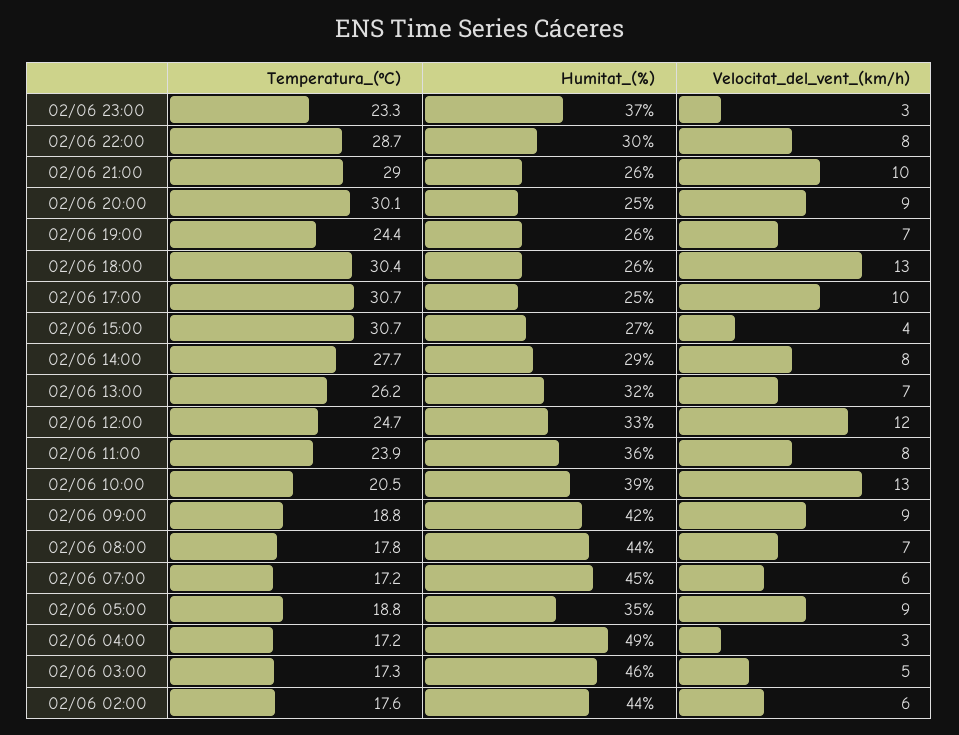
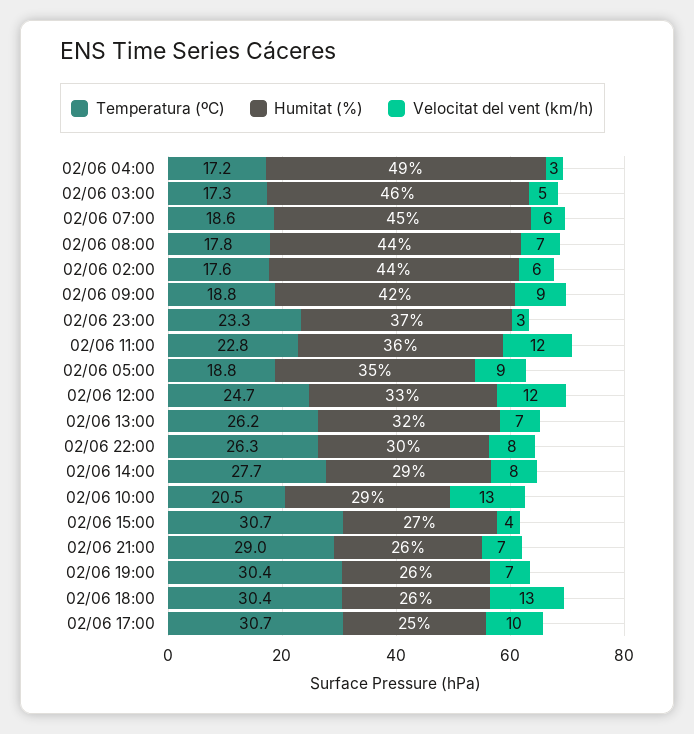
  {
    "Temperatura_(ºC)": {
      "02/06 23:00": 23.3,
-     "02/06 22:00": 28.7,
+     "02/06 22:00": 26.3,
      "02/06 21:00": 29,
-     "02/06 20:00": 30.1,
-     "02/06 19:00": 24.4,
+     "02/06 19:00": 30.4,
      "02/06 18:00": 30.4,
      "02/06 17:00": 30.7,
      "02/06 15:00": 30.7,
      "02/06 14:00": 27.7,
      "02/06 13:00": 26.2,
      "02/06 12:00": 24.7,
-     "02/06 11:00": 23.9,
+     "02/06 11:00": 22.8,
      "02/06 10:00": 20.5,
      "02/06 09:00": 18.8,
      "02/06 08:00": 17.8,
-     "02/06 07:00": 17.2,
+     "02/06 07:00": 18.6,
      "02/06 05:00": 18.8,
      "02/06 04:00": 17.2,
      "02/06 03:00": 17.3,
      "02/06 02:00": 17.6
    },
    "Humitat_(%)": {
      "02/06 23:00": 37,
      "02/06 22:00": 30,
      "02/06 21:00": 26,
-     "02/06 20:00": 25,
      "02/06 19:00": 26,
      "02/06 18:00": 26,
      "02/06 17:00": 25,
      "02/06 15:00": 27,
      "02/06 14:00": 29,
      "02/06 13:00": 32,
      "02/06 12:00": 33,
      "02/06 11:00": 36,
-     "02/06 10:00": 39,
+     "02/06 10:00": 29,
      "02/06 09:00": 42,
      "02/06 08:00": 44,
      "02/06 07:00": 45,
      "02/06 05:00": 35,
      "02/06 04:00": 49,
      "02/06 03:00": 46,
      "02/06 02:00": 44
    },
    "Velocitat_del_vent_(km/h)": {
      "02/06 23:00": 3,
      "02/06 22:00": 8,
-     "02/06 21:00": 10,
+     "02/06 21:00": 7,
-     "02/06 20:00": 9,
      "02/06 19:00": 7,
      "02/06 18:00": 13,
      "02/06 17:00": 10,
      "02/06 15:00": 4,
      "02/06 14:00": 8,
      "02/06 13:00": 7,
      "02/06 12:00": 12,
-     "02/06 11:00": 8,
+     "02/06 11:00": 12,
      "02/06 10:00": 13,
      "02/06 09:00": 9,
      "02/06 08:00": 7,
      "02/06 07:00": 6,
      "02/06 05:00": 9,
      "02/06 04:00": 3,
      "02/06 03:00": 5,
      "02/06 02:00": 6
    }
  }

